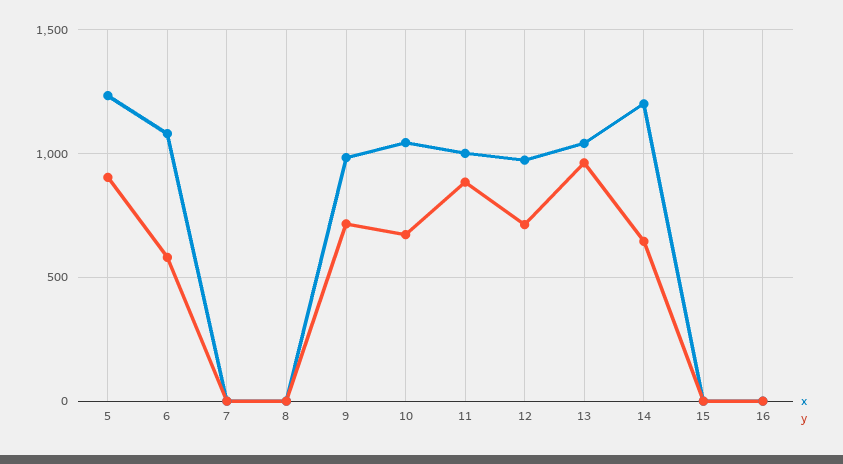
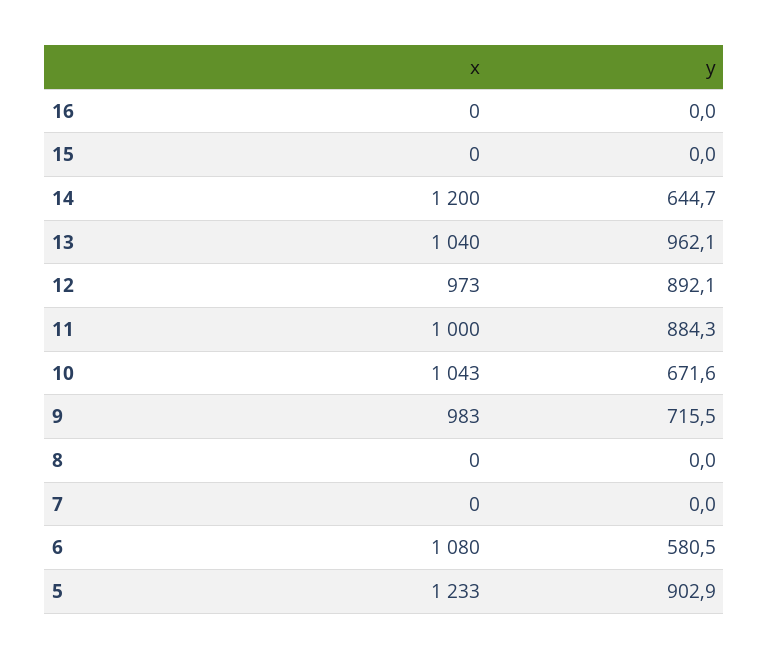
  {
    "x": {
      "5": 1233,
      "6": 1080,
      "7": 0,
      "8": 0,
      "9": 983,
      "10": 1043,
      "11": 1000,
      "12": 973,
      "13": 1040,
      "14": 1200,
      "15": 0,
      "16": 0
    },
    "y": {
      "5": 902.9,
      "6": 580.5,
      "7": 0,
      "8": 0,
      "9": 715.5,
      "10": 671.6,
      "11": 884.3,
-     "12": 700,
+     "12": 892.1,
      "13": 962.1,
      "14": 644.7,
      "15": 0,
      "16": 0
    }
  }

